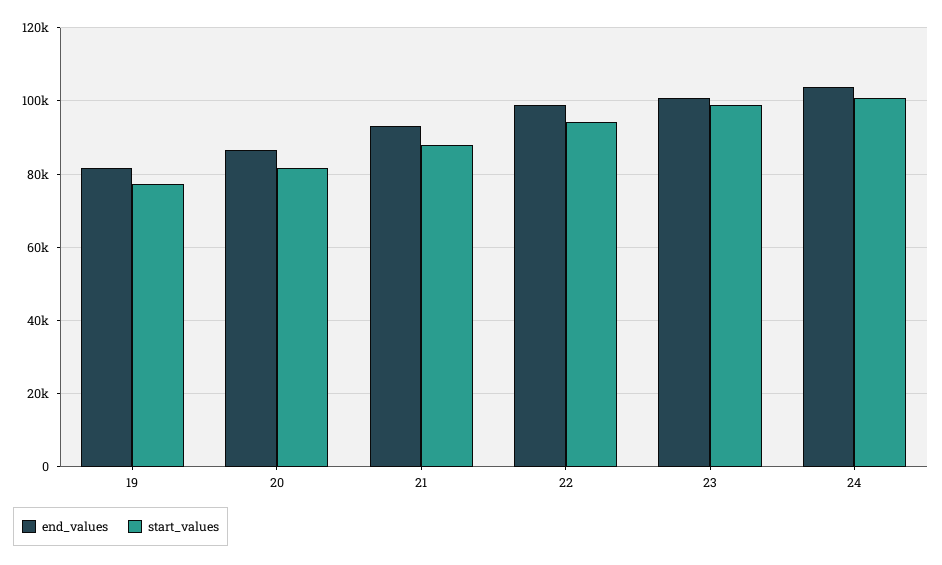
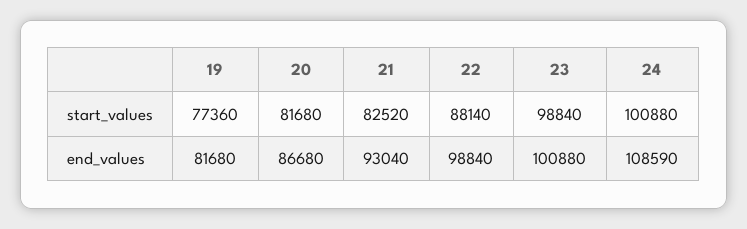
  {
    "end_values": {
      "19": 81680,
      "20": 86680,
      "21": 93040,
      "22": 98840,
      "23": 100880,
-     "24": 104000
+     "24": 108590
    },
    "start_values": {
      "19": 77360,
      "20": 81680,
-     "21": 88000,
+     "21": 82520,
-     "22": 94000,
+     "22": 88140,
      "23": 98840,
      "24": 100880
    }
  }

